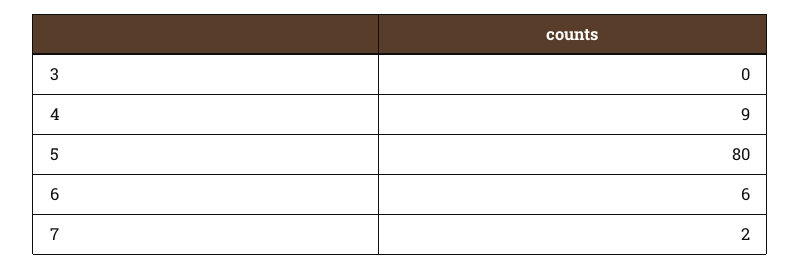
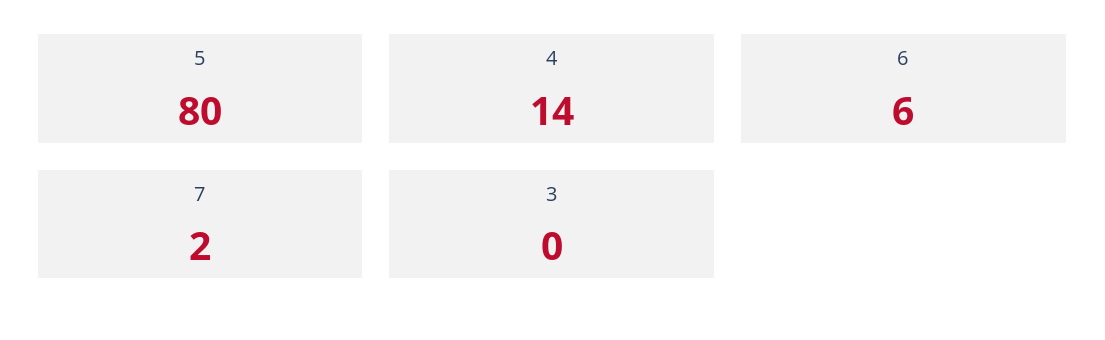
  {
    "3": 0,
-   "4": 9,
+   "4": 14,
    "5": 80,
    "6": 6,
    "7": 2
  }

